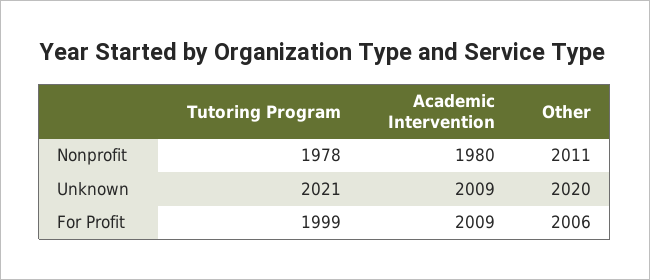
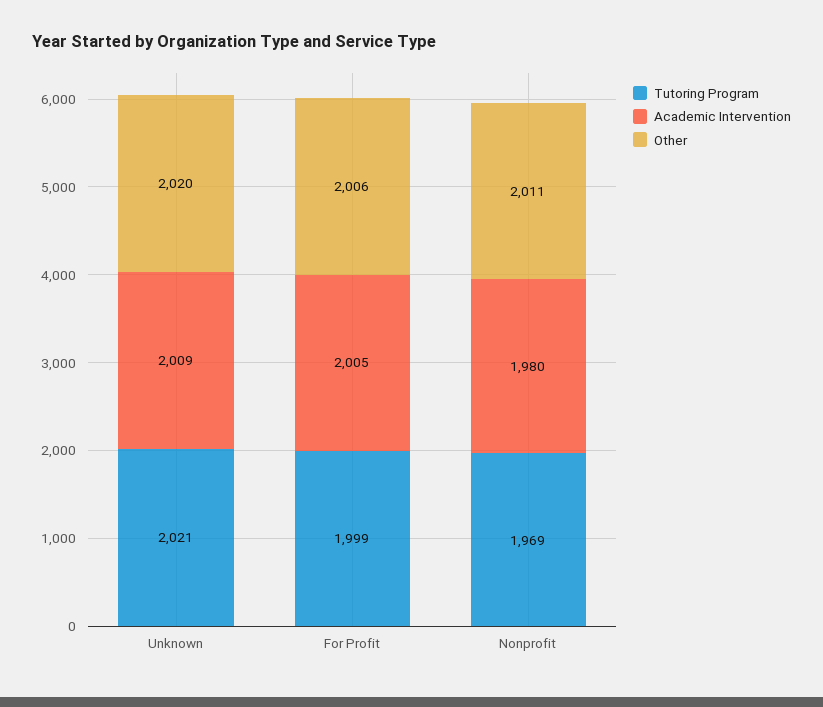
  {
    "Tutoring Program": {
-     "Nonprofit": 1978,
+     "Nonprofit": 1969,
      "Unknown": 2021,
      "For Profit": 1999
    },
    "Academic Intervention": {
      "Nonprofit": 1980,
      "Unknown": 2009,
-     "For Profit": 2009
+     "For Profit": 2005
    },
    "Other": {
      "Nonprofit": 2011,
      "Unknown": 2020,
      "For Profit": 2006
    }
  }

